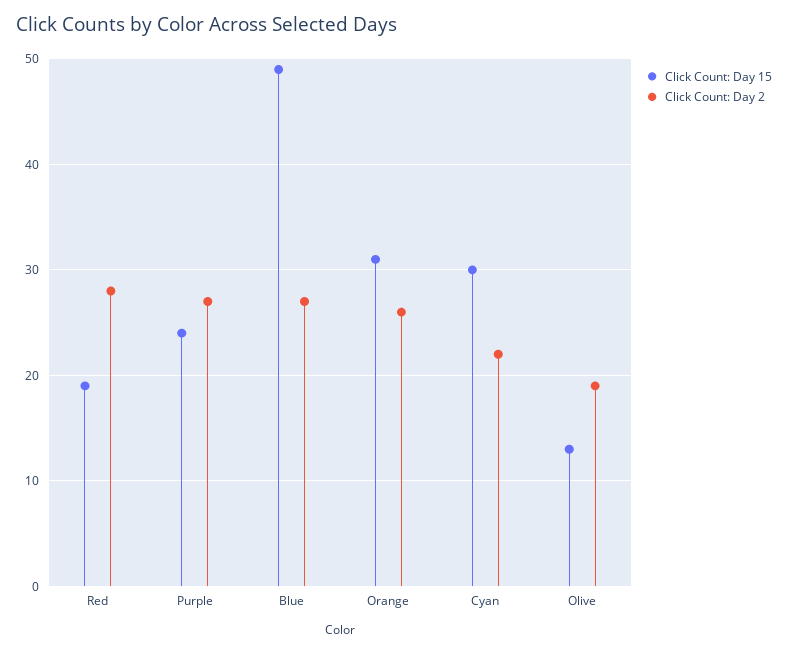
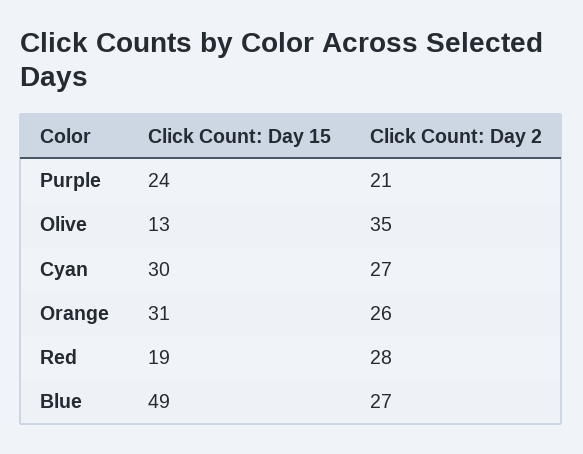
  {
    "Click Count: Day 15": {
      "Red": 19,
      "Purple": 24,
      "Blue": 49,
      "Orange": 31,
      "Cyan": 30,
      "Olive": 13
    },
    "Click Count: Day 2": {
      "Red": 28,
-     "Purple": 27,
+     "Purple": 21,
      "Blue": 27,
      "Orange": 26,
-     "Cyan": 22,
+     "Cyan": 27,
-     "Olive": 19
+     "Olive": 35
    }
  }

